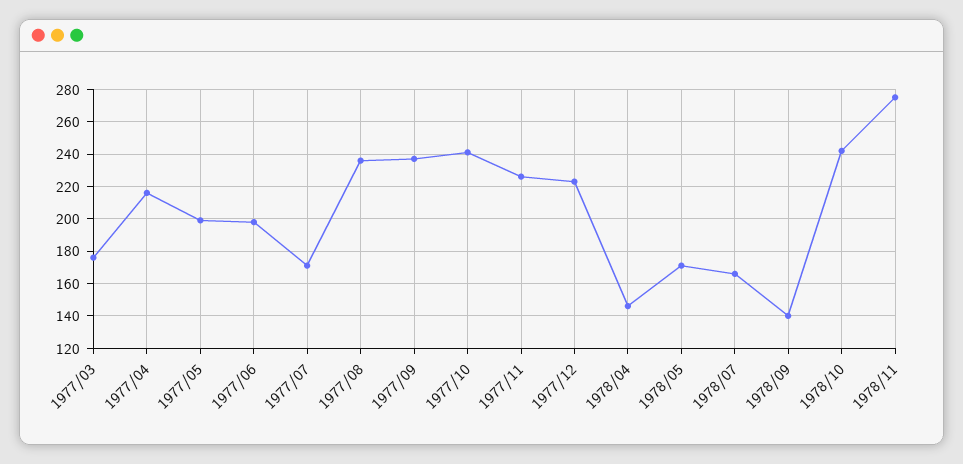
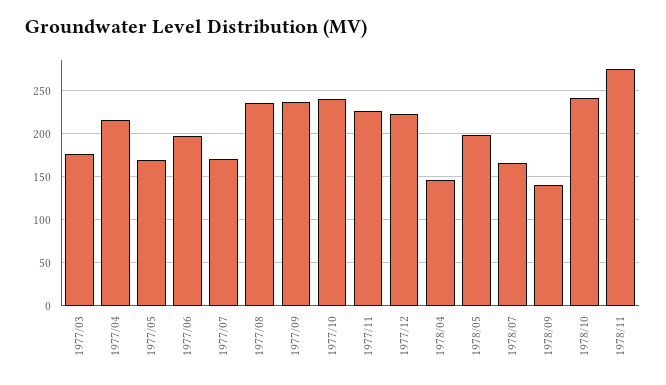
  {
    "1977/03": 175,
    "1977/04": 215,
-   "1977/05": 200,
+   "1977/05": 170,
    "1977/06": 200,
    "1977/07": 170,
    "1977/08": 235,
    "1977/09": 235,
    "1977/10": 240,
    "1977/11": 225,
    "1977/12": 225,
    "1978/04": 145,
-   "1978/05": 170,
+   "1978/05": 200,
    "1978/07": 165,
    "1978/09": 140,
    "1978/10": 240,
    "1978/11": 275
  }

